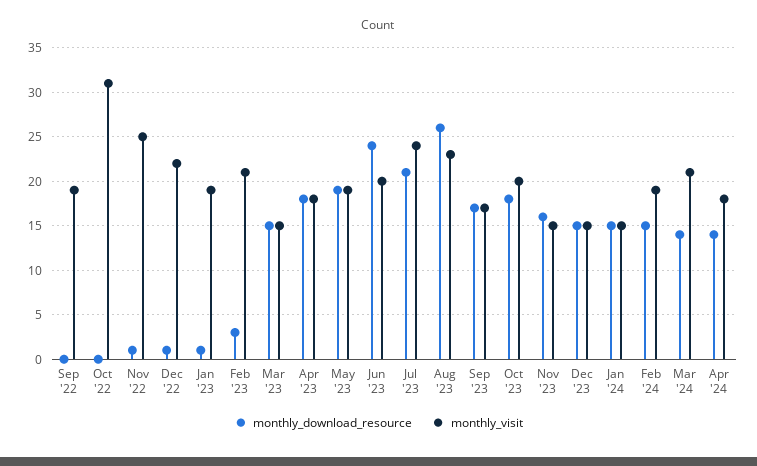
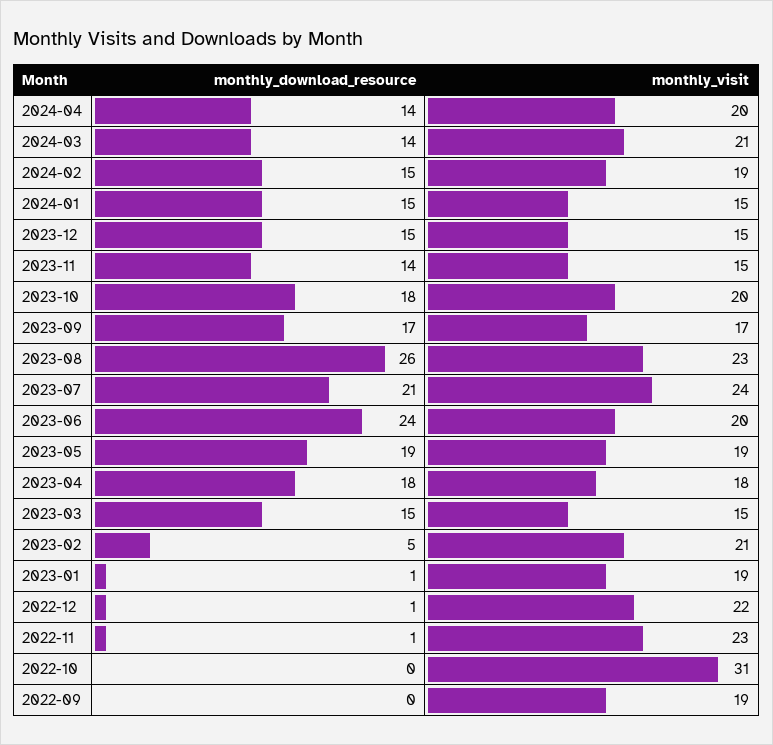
  {
    "monthly_download_resource": {
      "Sep '22": 0,
      "Oct '22": 0,
      "Nov '22": 1,
      "Dec '22": 1,
      "Jan '23": 1,
-     "Feb '23": 3,
+     "Feb '23": 5,
      "Mar '23": 15,
      "Apr '23": 18,
      "May '23": 19,
      "Jun '23": 24,
      "Jul '23": 21,
      "Aug '23": 26,
      "Sep '23": 17,
      "Oct '23": 18,
-     "Nov '23": 16,
+     "Nov '23": 14,
      "Dec '23": 15,
      "Jan '24": 15,
      "Feb '24": 15,
      "Mar '24": 14,
      "Apr '24": 14
    },
    "monthly_visit": {
      "Sep '22": 19,
      "Oct '22": 31,
-     "Nov '22": 25,
+     "Nov '22": 23,
      "Dec '22": 22,
      "Jan '23": 19,
      "Feb '23": 21,
      "Mar '23": 15,
      "Apr '23": 18,
      "May '23": 19,
      "Jun '23": 20,
      "Jul '23": 24,
      "Aug '23": 23,
      "Sep '23": 17,
      "Oct '23": 20,
      "Nov '23": 15,
      "Dec '23": 15,
      "Jan '24": 15,
      "Feb '24": 19,
      "Mar '24": 21,
-     "Apr '24": 18
+     "Apr '24": 20
    }
  }

